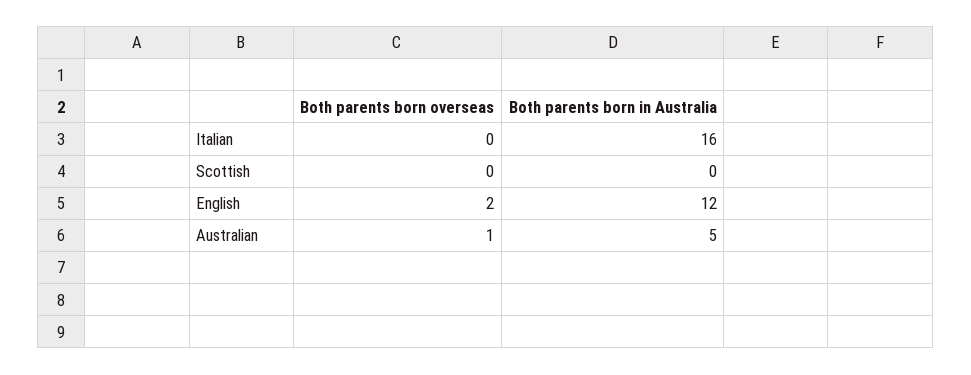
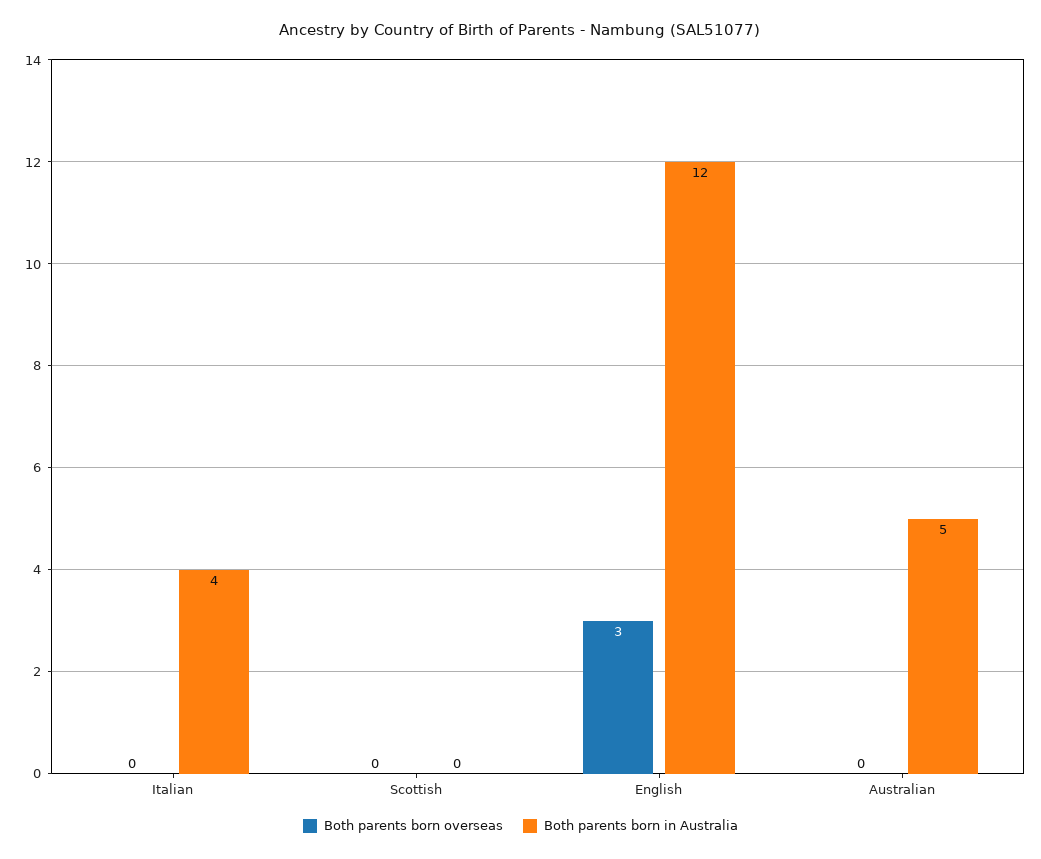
  {
    "Both parents born overseas": {
      "Italian": 0,
      "Scottish": 0,
-     "English": 2,
+     "English": 3,
-     "Australian": 1
+     "Australian": 0
    },
    "Both parents born in Australia": {
-     "Italian": 16,
+     "Italian": 4,
      "Scottish": 0,
      "English": 12,
      "Australian": 5
    }
  }

